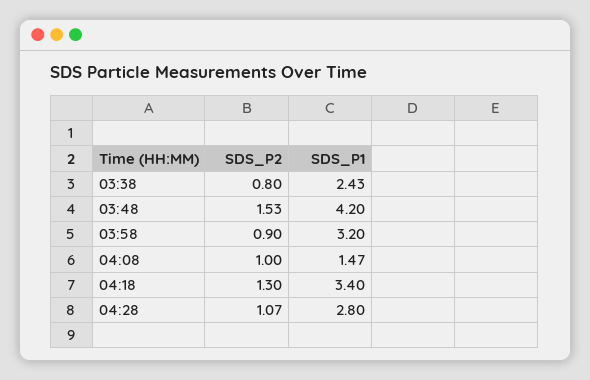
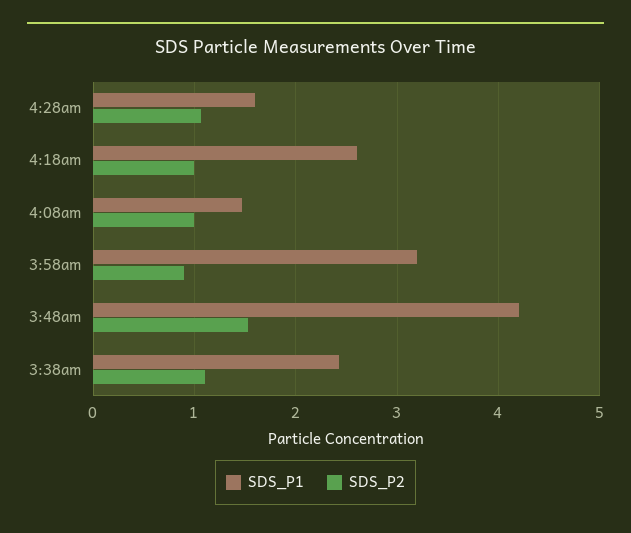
  {
    "SDS_P2": {
-     "03:38": 0.8,
+     "03:38": 1.1,
      "03:48": 1.53,
      "03:58": 0.9,
      "04:08": 1,
-     "04:18": 1.3,
+     "04:18": 1,
      "04:28": 1.07
    },
    "SDS_P1": {
      "03:38": 2.43,
      "03:48": 4.2,
      "03:58": 3.2,
      "04:08": 1.47,
-     "04:18": 3.4,
+     "04:18": 2.6,
-     "04:28": 2.8
+     "04:28": 1.6
    }
  }

